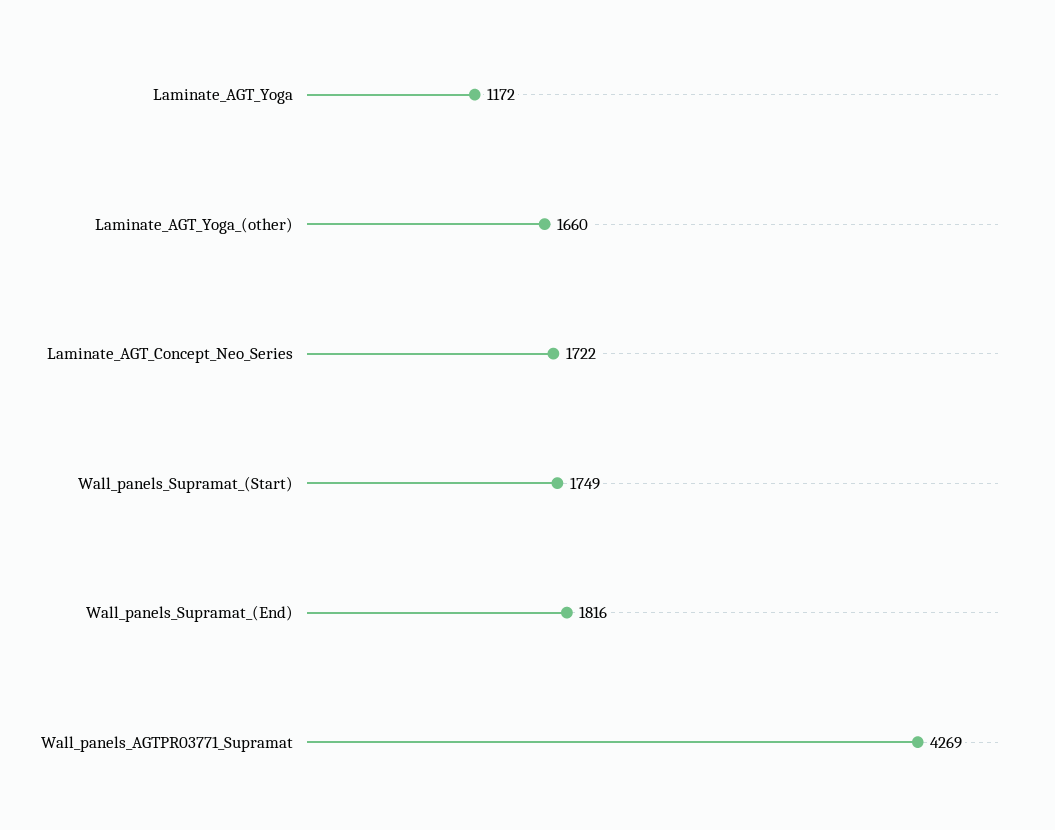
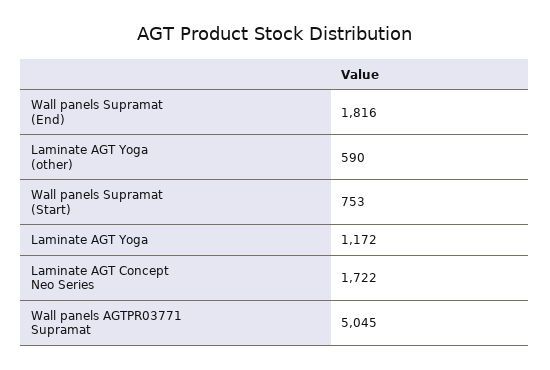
  {
    "Laminate_AGT_Yoga": 1172,
-   "Laminate_AGT_Yoga_(other)": 1660,
+   "Laminate_AGT_Yoga_(other)": 590,
    "Laminate_AGT_Concept_Neo_Series": 1722,
-   "Wall_panels_Supramat_(Start)": 1749,
+   "Wall_panels_Supramat_(Start)": 753,
    "Wall_panels_Supramat_(End)": 1816,
-   "Wall_panels_AGTPR03771_Supramat": 4269
+   "Wall_panels_AGTPR03771_Supramat": 5045
  }

